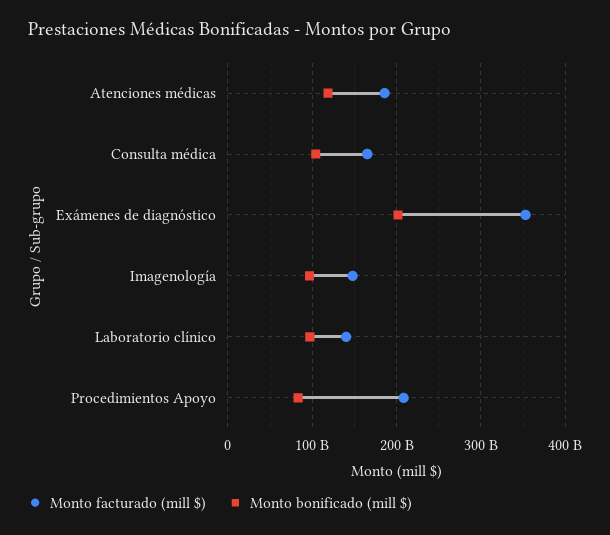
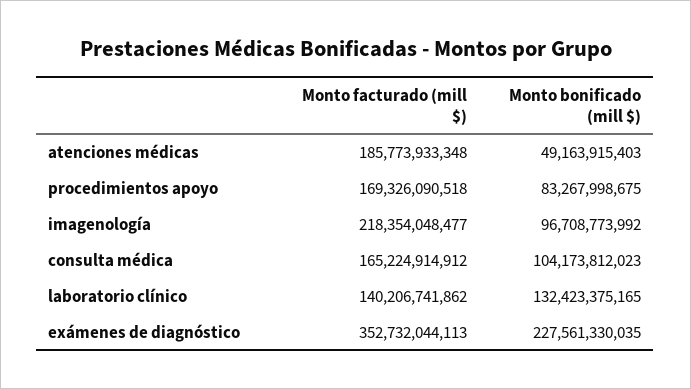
  {
    "Monto facturado (mill $)": {
      "Atenciones médicas": 185773933348,
      "Consulta médica": 165224914912,
      "Exámenes de diagnóstico": 352732044113,
-     "Imagenología": 150000000000,
+     "Imagenología": 218354048477,
      "Laboratorio clínico": 140206741862,
-     "Procedimientos Apoyo": 210000000000
+     "Procedimientos Apoyo": 169326090518
    },
    "Monto bonificado (mill $)": {
-     "Atenciones médicas": 120000000000,
+     "Atenciones médicas": 49163915403,
      "Consulta médica": 104173812023,
-     "Exámenes de diagnóstico": 200000000000,
+     "Exámenes de diagnóstico": 227561330035,
      "Imagenología": 96708773992,
-     "Laboratorio clínico": 100000000000,
+     "Laboratorio clínico": 132423375165,
      "Procedimientos Apoyo": 83267998675
    }
  }

